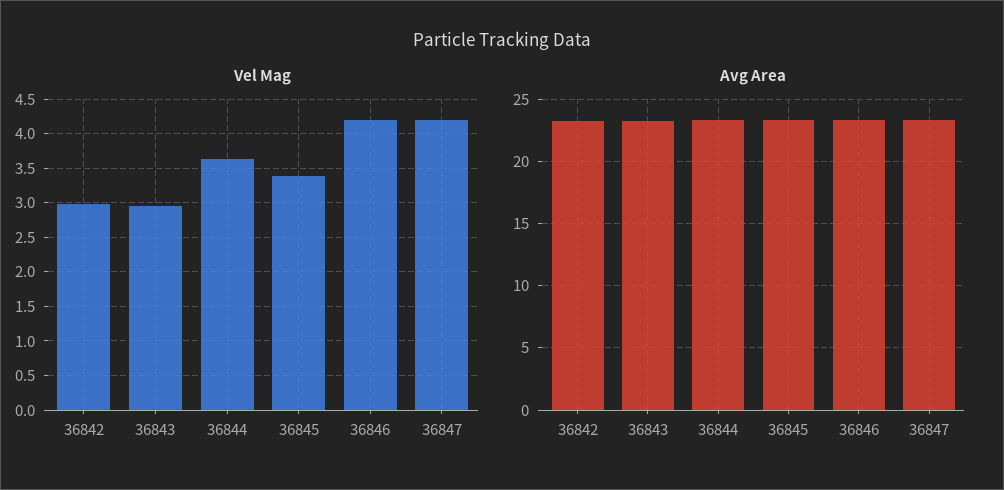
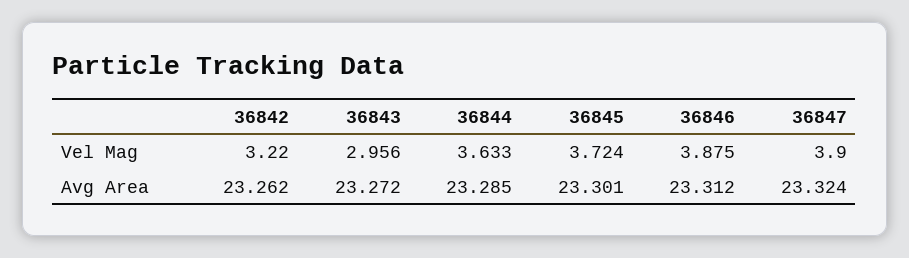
  {
    "Vel Mag": {
-     "36842": 3,
+     "36842": 3.22,
      "36843": 2.956,
      "36844": 3.633,
-     "36845": 3.4,
+     "36845": 3.724,
-     "36846": 4.2,
+     "36846": 3.875,
-     "36847": 4.2
+     "36847": 3.9
    },
    "Avg Area": {
      "36842": 23.262,
      "36843": 23.272,
      "36844": 23.285,
      "36845": 23.301,
      "36846": 23.312,
      "36847": 23.324
    }
  }

